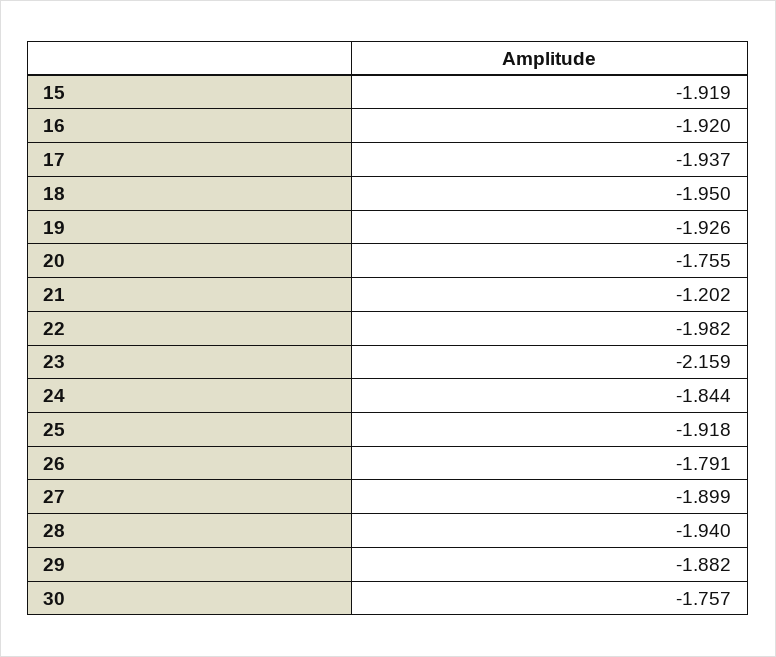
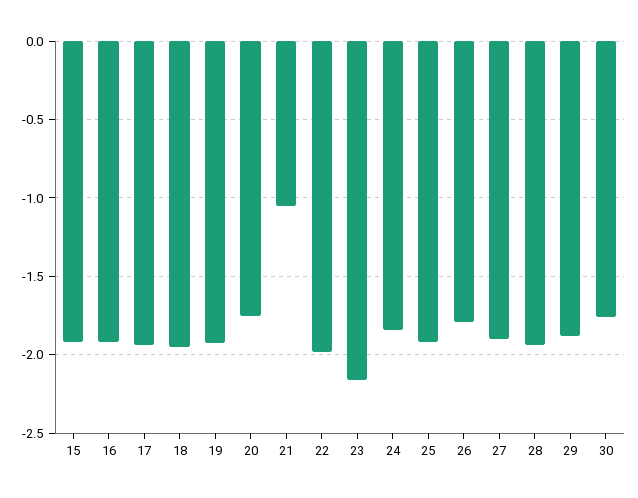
  {
    "15": -1.919,
    "16": -1.92,
    "17": -1.937,
    "18": -1.95,
    "19": -1.926,
    "20": -1.755,
-   "21": -1.202,
+   "21": -1.05,
    "22": -1.982,
    "23": -2.159,
    "24": -1.844,
    "25": -1.918,
    "26": -1.791,
    "27": -1.899,
    "28": -1.94,
    "29": -1.882,
    "30": -1.757
  }

